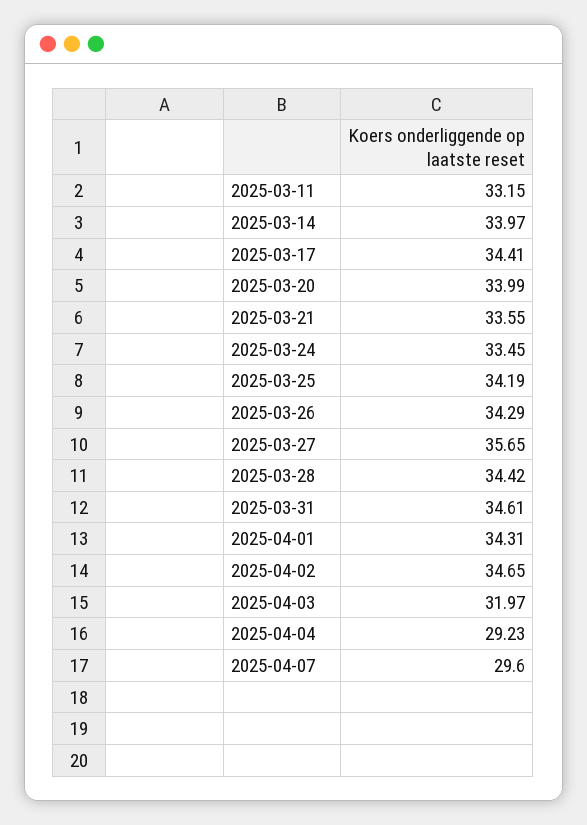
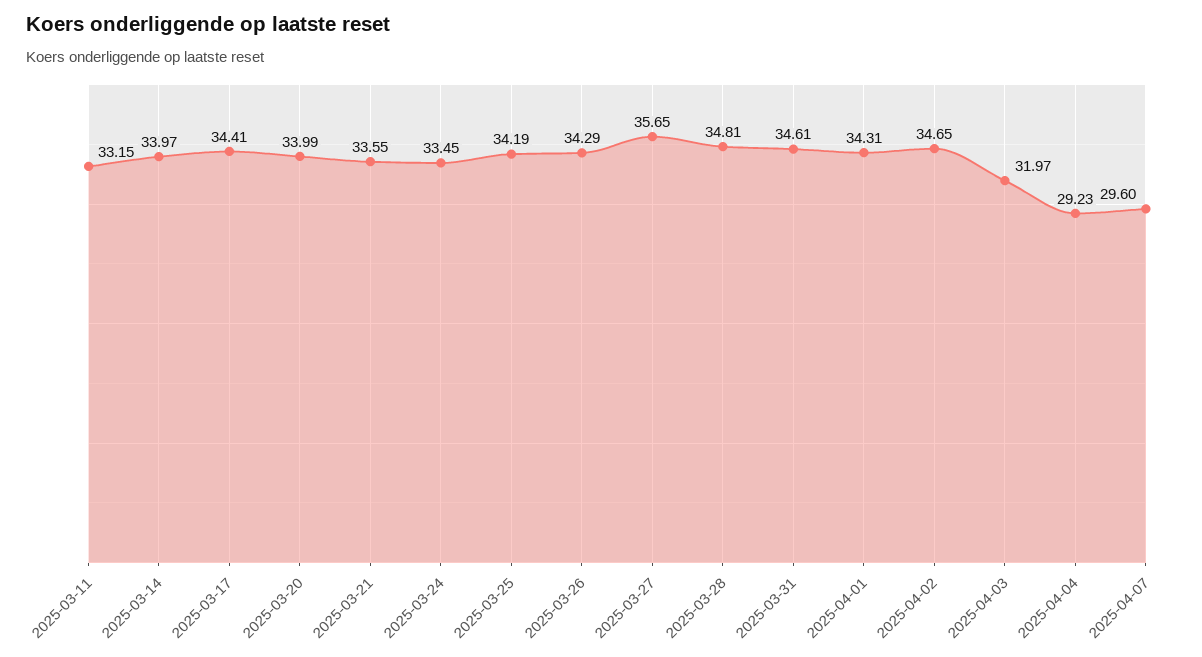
  {
    "2025-03-11": 33.15,
    "2025-03-14": 33.97,
    "2025-03-17": 34.41,
    "2025-03-20": 33.99,
    "2025-03-21": 33.55,
    "2025-03-24": 33.45,
    "2025-03-25": 34.19,
    "2025-03-26": 34.29,
    "2025-03-27": 35.65,
-   "2025-03-28": 34.42,
+   "2025-03-28": 34.81,
    "2025-03-31": 34.61,
    "2025-04-01": 34.31,
    "2025-04-02": 34.65,
    "2025-04-03": 31.97,
    "2025-04-04": 29.23,
    "2025-04-07": 29.6
  }

